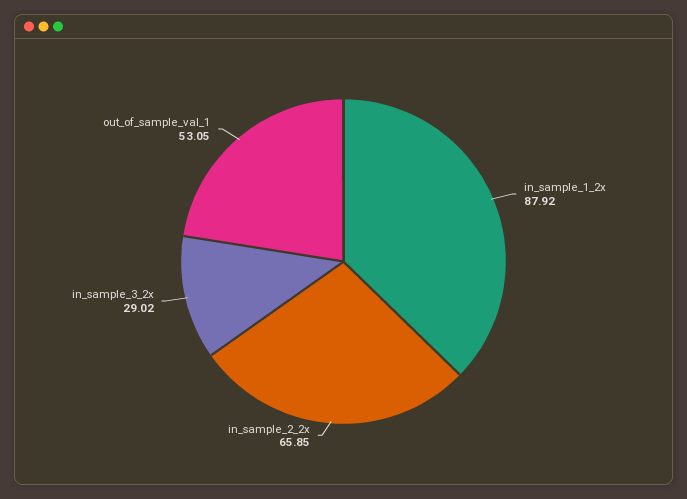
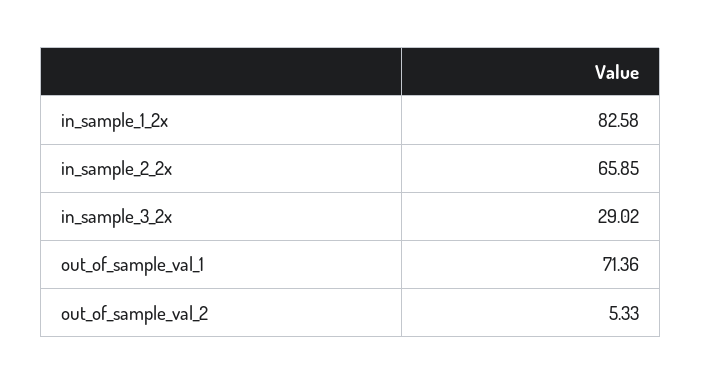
  {
-   "in_sample_1_2x": 87.92,
+   "in_sample_1_2x": 82.58,
    "in_sample_2_2x": 65.85,
    "in_sample_3_2x": 29.02,
-   "out_of_sample_val_1": 53.05
+   "out_of_sample_val_1": 71.36,
+   "out_of_sample_val_2": 5.33
  }

